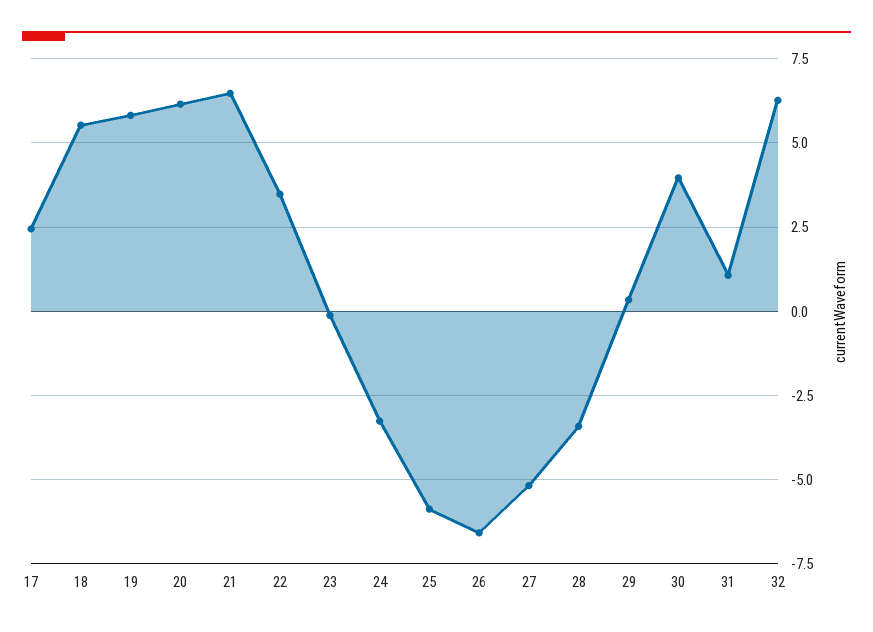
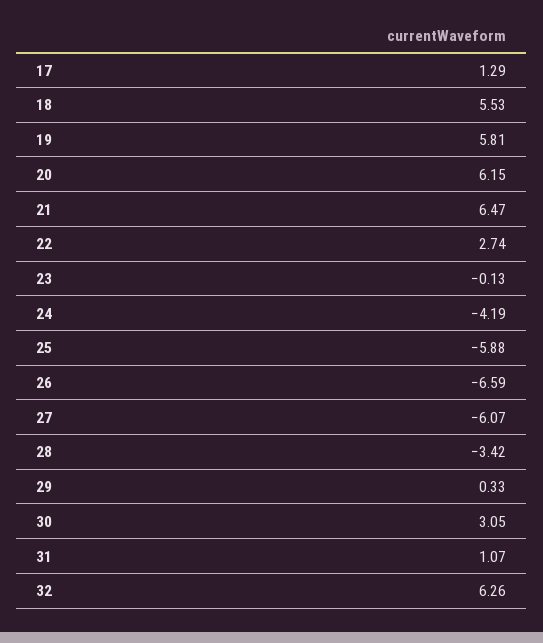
  {
-   "17": 2.5,
+   "17": 1.29,
    "18": 5.53,
    "19": 5.81,
    "20": 6.15,
    "21": 6.47,
-   "22": 3.5,
+   "22": 2.74,
    "23": -0.13,
-   "24": -3.25,
+   "24": -4.19,
    "25": -5.88,
    "26": -6.59,
-   "27": -5.25,
+   "27": -6.07,
    "28": -3.42,
    "29": 0.33,
-   "30": 4,
+   "30": 3.05,
    "31": 1.07,
    "32": 6.26
  }

